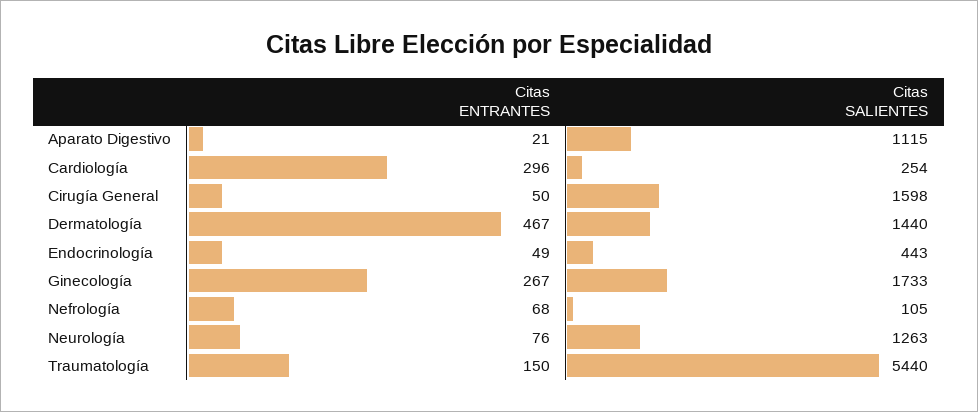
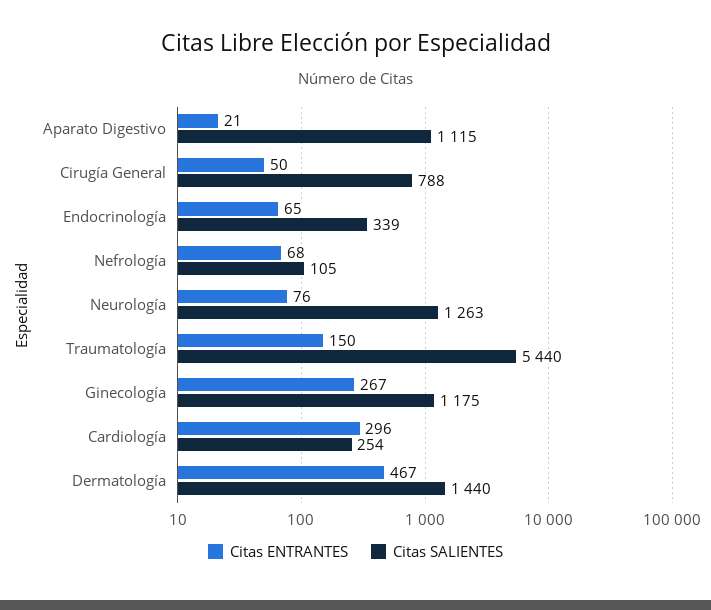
  {
    "Citas ENTRANTES": {
      "Aparato Digestivo": 21,
      "Cardiología": 296,
      "Cirugía General": 50,
      "Dermatología": 467,
-     "Endocrinología": 49,
+     "Endocrinología": 65,
      "Ginecología": 267,
      "Nefrología": 68,
      "Neurología": 76,
      "Traumatología": 150
    },
    "Citas SALIENTES": {
      "Aparato Digestivo": 1115,
      "Cardiología": 254,
-     "Cirugía General": 1598,
+     "Cirugía General": 788,
      "Dermatología": 1440,
-     "Endocrinología": 443,
+     "Endocrinología": 339,
-     "Ginecología": 1733,
+     "Ginecología": 1175,
      "Nefrología": 105,
      "Neurología": 1263,
      "Traumatología": 5440
    }
  }

